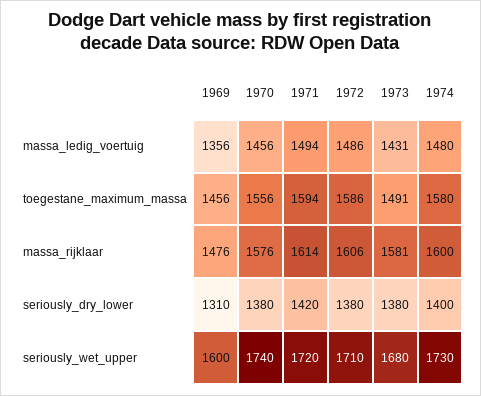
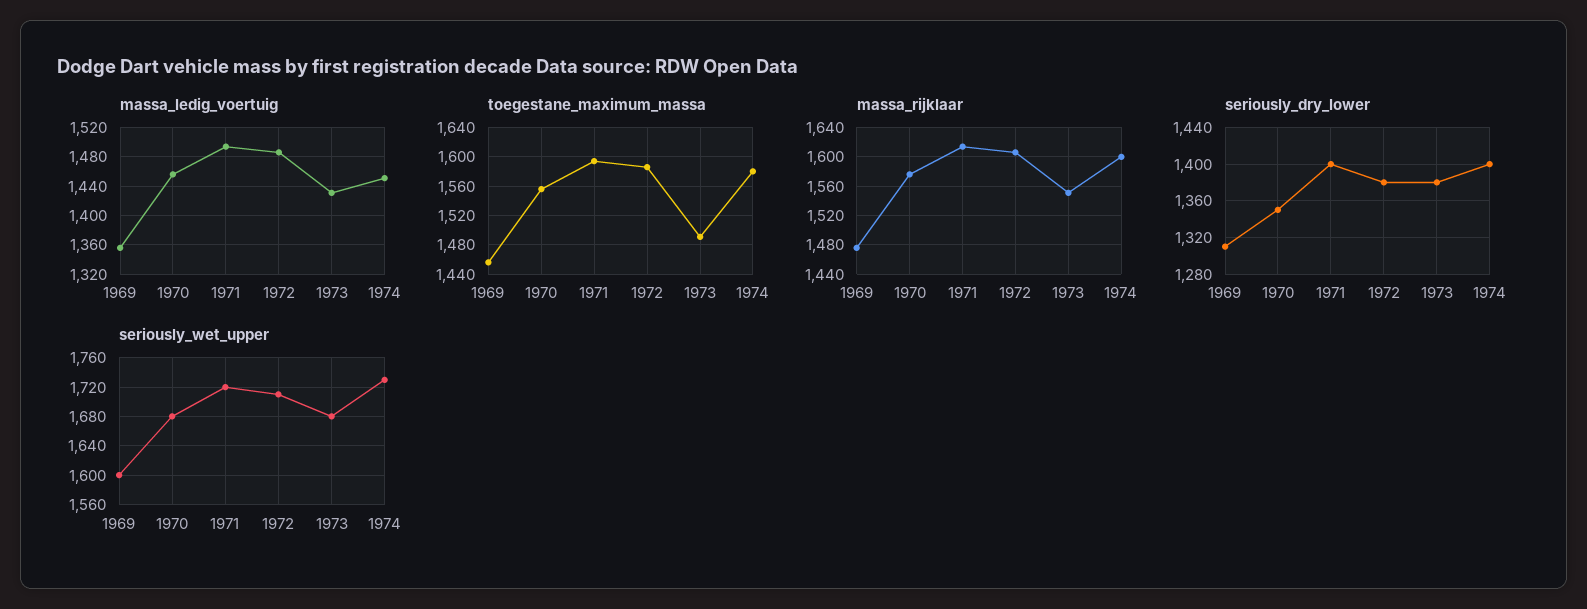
  {
    "massa_ledig_voertuig": {
      "1969": 1356,
      "1970": 1456,
      "1971": 1494,
      "1972": 1486,
      "1973": 1431,
-     "1974": 1480
+     "1974": 1450
    },
    "toegestane_maximum_massa": {
      "1969": 1456,
      "1970": 1556,
      "1971": 1594,
      "1972": 1586,
      "1973": 1491,
      "1974": 1580
    },
    "massa_rijklaar": {
      "1969": 1476,
      "1970": 1576,
      "1971": 1614,
      "1972": 1606,
-     "1973": 1581,
+     "1973": 1550,
      "1974": 1600
    },
    "seriously_dry_lower": {
      "1969": 1310,
-     "1970": 1380,
+     "1970": 1350,
-     "1971": 1420,
+     "1971": 1400,
      "1972": 1380,
      "1973": 1380,
      "1974": 1400
    },
    "seriously_wet_upper": {
      "1969": 1600,
-     "1970": 1740,
+     "1970": 1680,
      "1971": 1720,
      "1972": 1710,
      "1973": 1680,
      "1974": 1730
    }
  }

